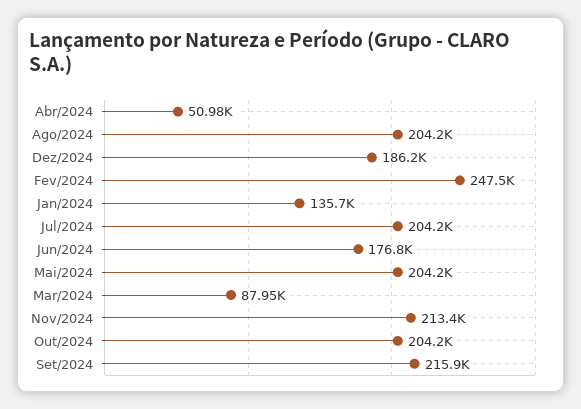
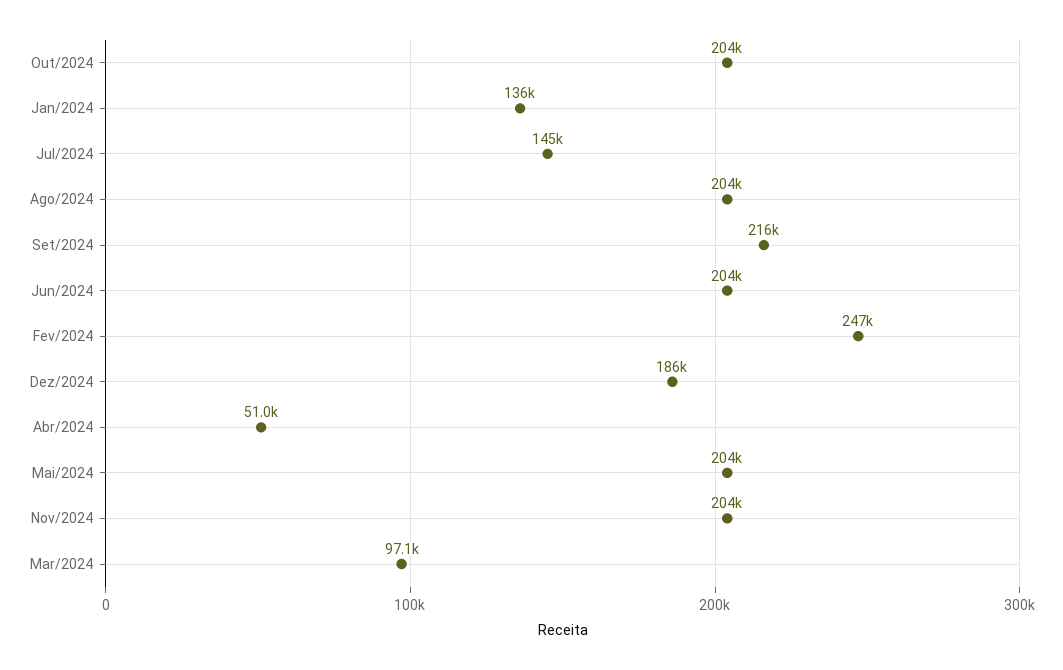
  {
    "Abr/2024": 50980,
    "Ago/2024": 204200,
    "Dez/2024": 186200,
    "Fev/2024": 247500,
    "Jan/2024": 135700,
-   "Jul/2024": 204200,
+   "Jul/2024": 145000,
-   "Jun/2024": 176800,
+   "Jun/2024": 204000,
    "Mai/2024": 204200,
-   "Mar/2024": 87950,
+   "Mar/2024": 97100,
-   "Nov/2024": 213400,
+   "Nov/2024": 204000,
    "Out/2024": 204200,
    "Set/2024": 215900
  }

